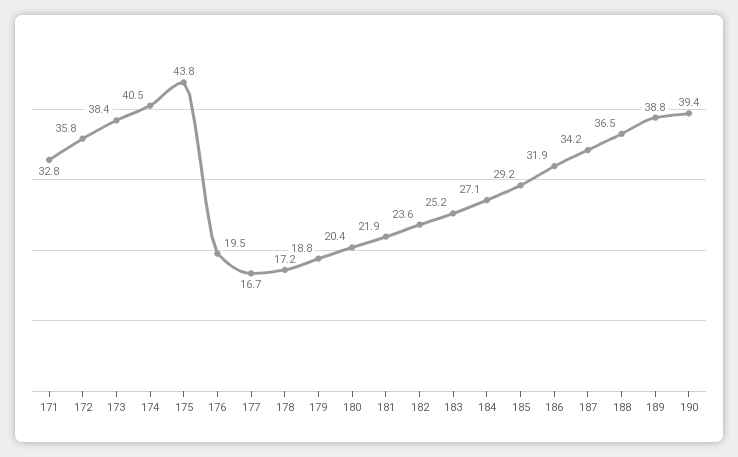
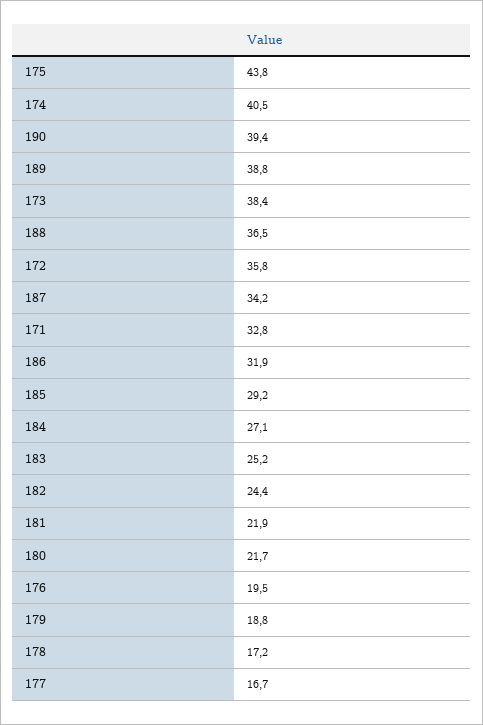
  {
    "171": 32.8,
    "172": 35.8,
    "173": 38.4,
    "174": 40.5,
    "175": 43.8,
    "176": 19.5,
    "177": 16.7,
    "178": 17.2,
    "179": 18.8,
-   "180": 20.4,
+   "180": 21.7,
    "181": 21.9,
-   "182": 23.6,
+   "182": 24.4,
    "183": 25.2,
    "184": 27.1,
    "185": 29.2,
    "186": 31.9,
    "187": 34.2,
    "188": 36.5,
    "189": 38.8,
    "190": 39.4
  }

